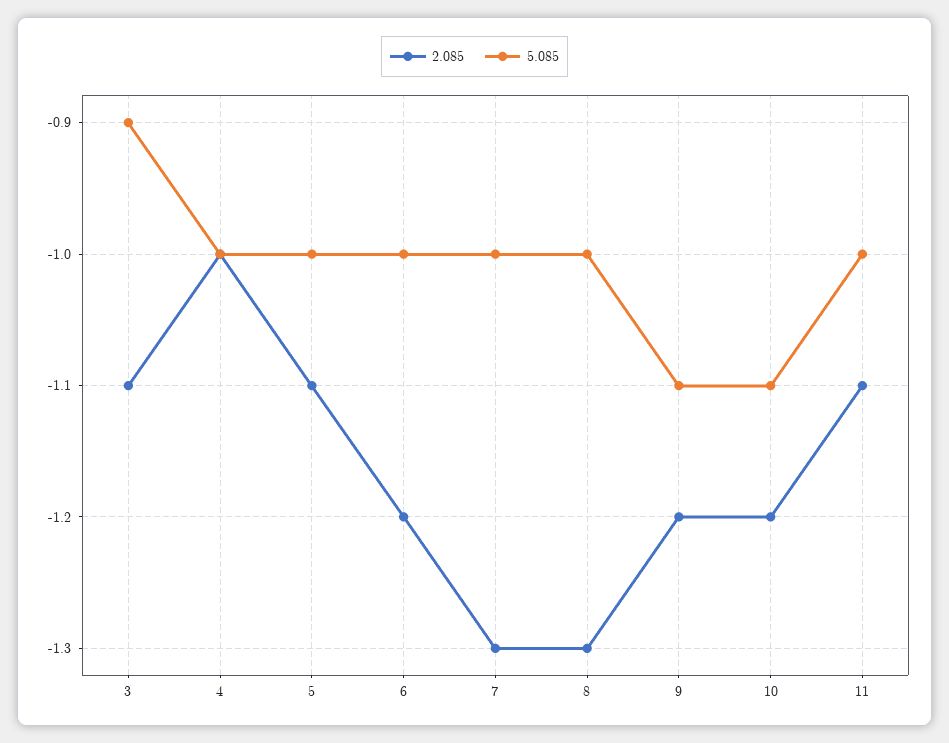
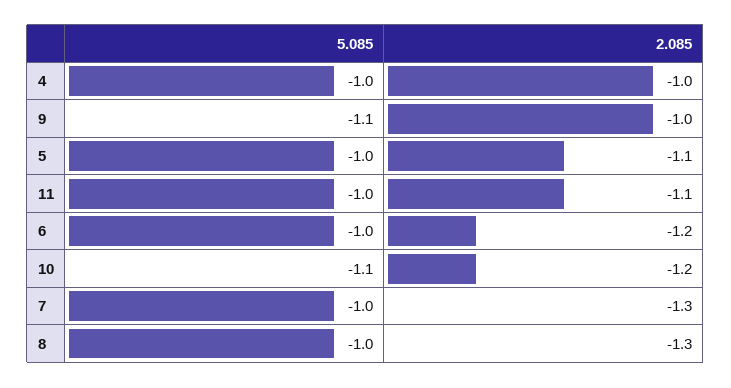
  {
    "2.085": {
-     "3": -1.1,
      "4": -1,
      "5": -1.1,
      "6": -1.2,
      "7": -1.3,
      "8": -1.3,
-     "9": -1.2,
+     "9": -1,
      "10": -1.2,
      "11": -1.1
    },
    "5.085": {
-     "3": -0.9,
      "4": -1,
      "5": -1,
      "6": -1,
      "7": -1,
      "8": -1,
      "9": -1.1,
      "10": -1.1,
      "11": -1
    }
  }

